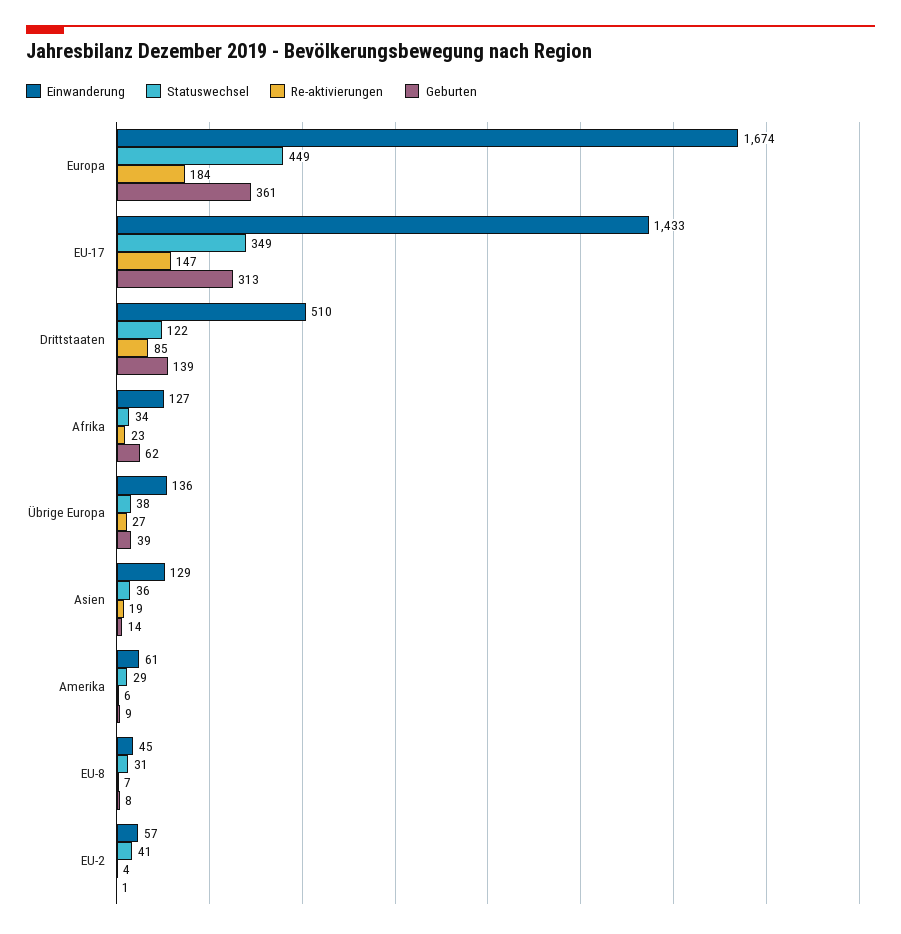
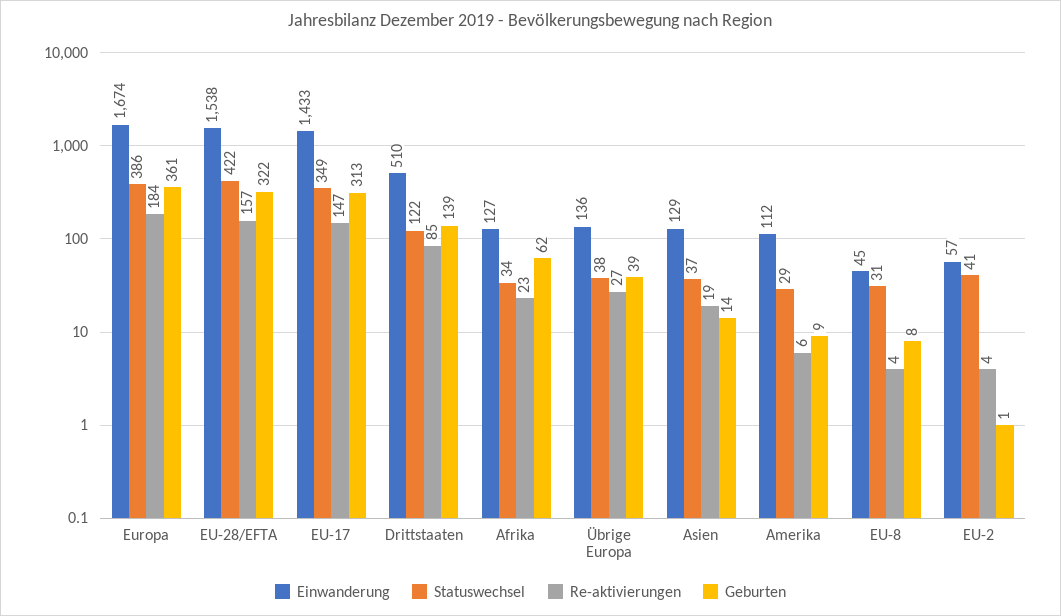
  {
    "Einwanderung": {
      "Europa": 1674,
      "EU-17": 1433,
      "Drittstaaten": 510,
      "Afrika": 127,
      "Übrige Europa": 136,
      "Asien": 129,
-     "Amerika": 61,
+     "Amerika": 112,
      "EU-8": 45,
-     "EU-2": 57
+     "EU-2": 57,
+     "EU-28/EFTA": 1538
    },
    "Statuswechsel": {
-     "Europa": 449,
+     "Europa": 386,
      "EU-17": 349,
      "Drittstaaten": 122,
      "Afrika": 34,
      "Übrige Europa": 38,
-     "Asien": 36,
+     "Asien": 37,
      "Amerika": 29,
      "EU-8": 31,
-     "EU-2": 41
+     "EU-2": 41,
+     "EU-28/EFTA": 422
    },
    "Re-aktivierungen": {
      "Europa": 184,
      "EU-17": 147,
      "Drittstaaten": 85,
      "Afrika": 23,
      "Übrige Europa": 27,
      "Asien": 19,
      "Amerika": 6,
-     "EU-8": 7,
+     "EU-8": 4,
-     "EU-2": 4
+     "EU-2": 4,
+     "EU-28/EFTA": 157
    },
    "Geburten": {
      "Europa": 361,
      "EU-17": 313,
      "Drittstaaten": 139,
      "Afrika": 62,
      "Übrige Europa": 39,
      "Asien": 14,
      "Amerika": 9,
      "EU-8": 8,
-     "EU-2": 1
+     "EU-2": 1,
+     "EU-28/EFTA": 322
    }
  }

